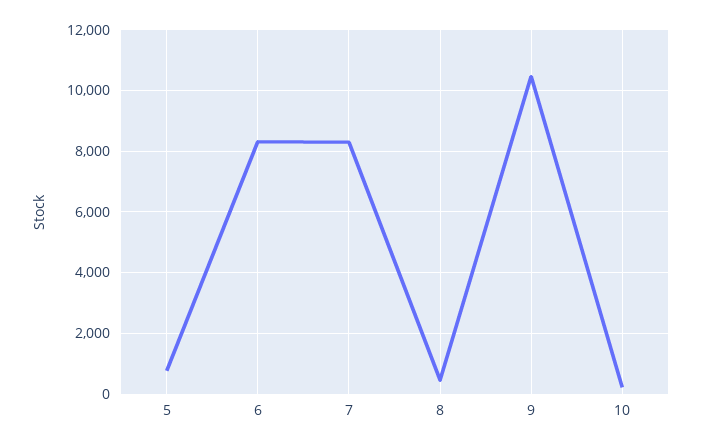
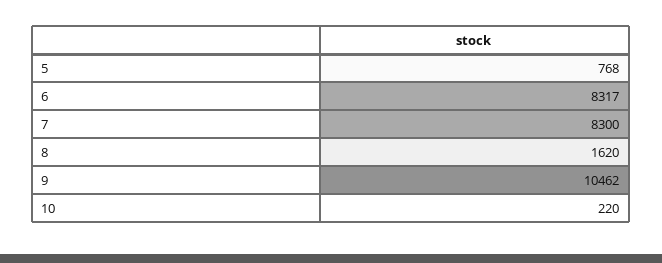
  {
    "5": 768,
    "6": 8317,
    "7": 8300,
-   "8": 400,
+   "8": 1620,
    "9": 10462,
    "10": 220
  }

